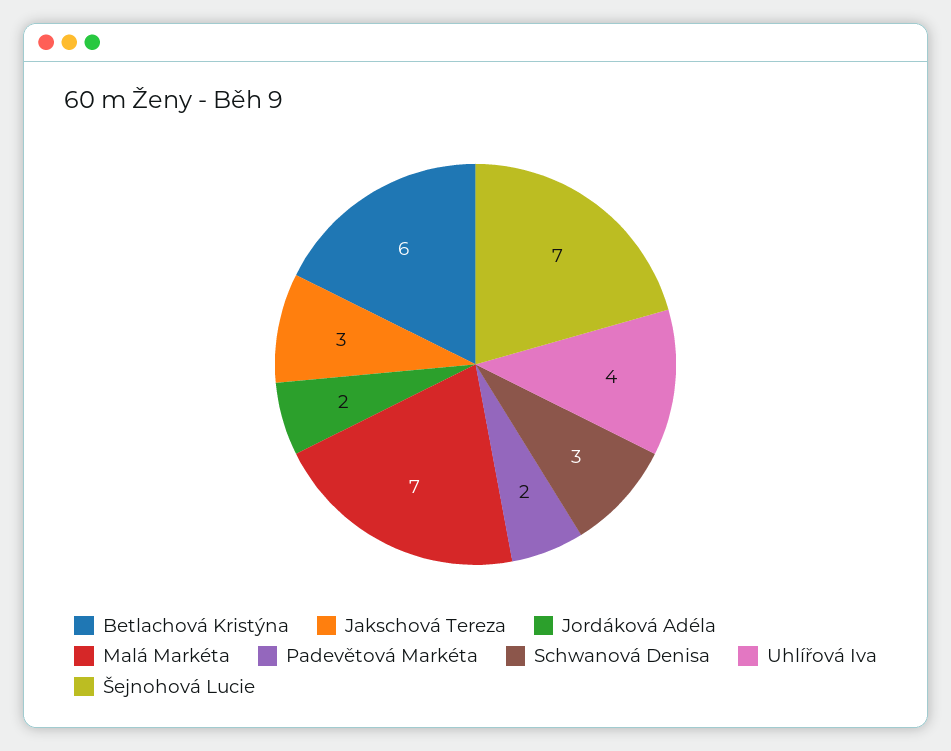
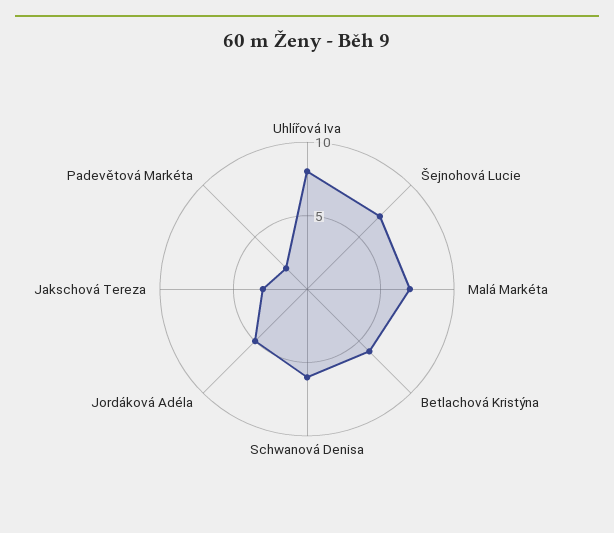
  {
    "Betlachová Kristýna": 6,
    "Jakschová Tereza": 3,
-   "Jordáková Adéla": 2,
+   "Jordáková Adéla": 5,
    "Malá Markéta": 7,
    "Padevětová Markéta": 2,
-   "Schwanová Denisa": 3,
+   "Schwanová Denisa": 6,
-   "Uhlířová Iva": 4,
+   "Uhlířová Iva": 8,
    "Šejnohová Lucie": 7
  }

